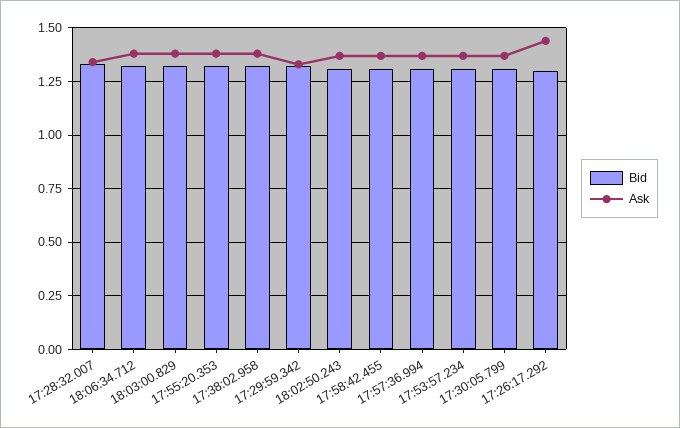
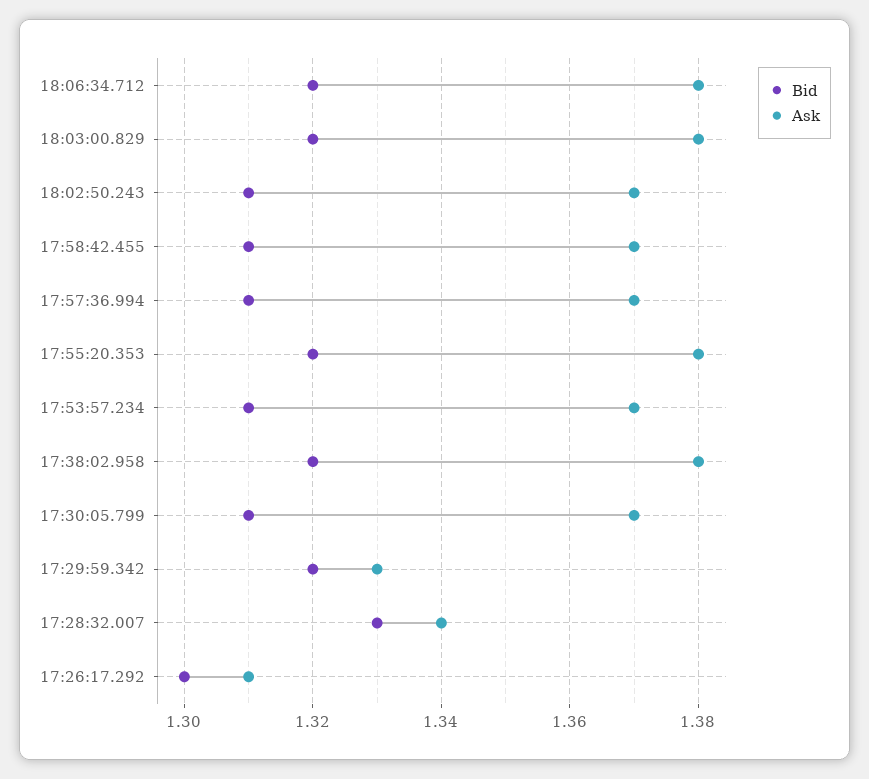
  {
    "Bid": {
      "17:28:32.007": 1.33,
      "18:06:34.712": 1.32,
      "18:03:00.829": 1.32,
      "17:55:20.353": 1.32,
      "17:38:02.958": 1.32,
      "17:29:59.342": 1.32,
      "18:02:50.243": 1.31,
      "17:58:42.455": 1.31,
      "17:57:36.994": 1.31,
      "17:53:57.234": 1.31,
      "17:30:05.799": 1.31,
      "17:26:17.292": 1.3
    },
    "Ask": {
      "17:28:32.007": 1.34,
      "18:06:34.712": 1.38,
      "18:03:00.829": 1.38,
      "17:55:20.353": 1.38,
      "17:38:02.958": 1.38,
      "17:29:59.342": 1.33,
      "18:02:50.243": 1.37,
      "17:58:42.455": 1.37,
      "17:57:36.994": 1.37,
      "17:53:57.234": 1.37,
      "17:30:05.799": 1.37,
-     "17:26:17.292": 1.45
+     "17:26:17.292": 1.31
    }
  }

